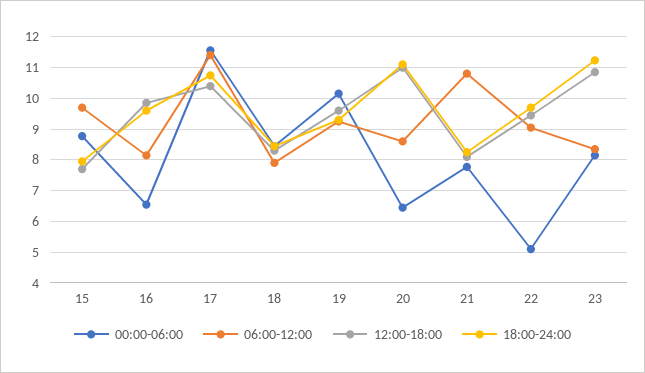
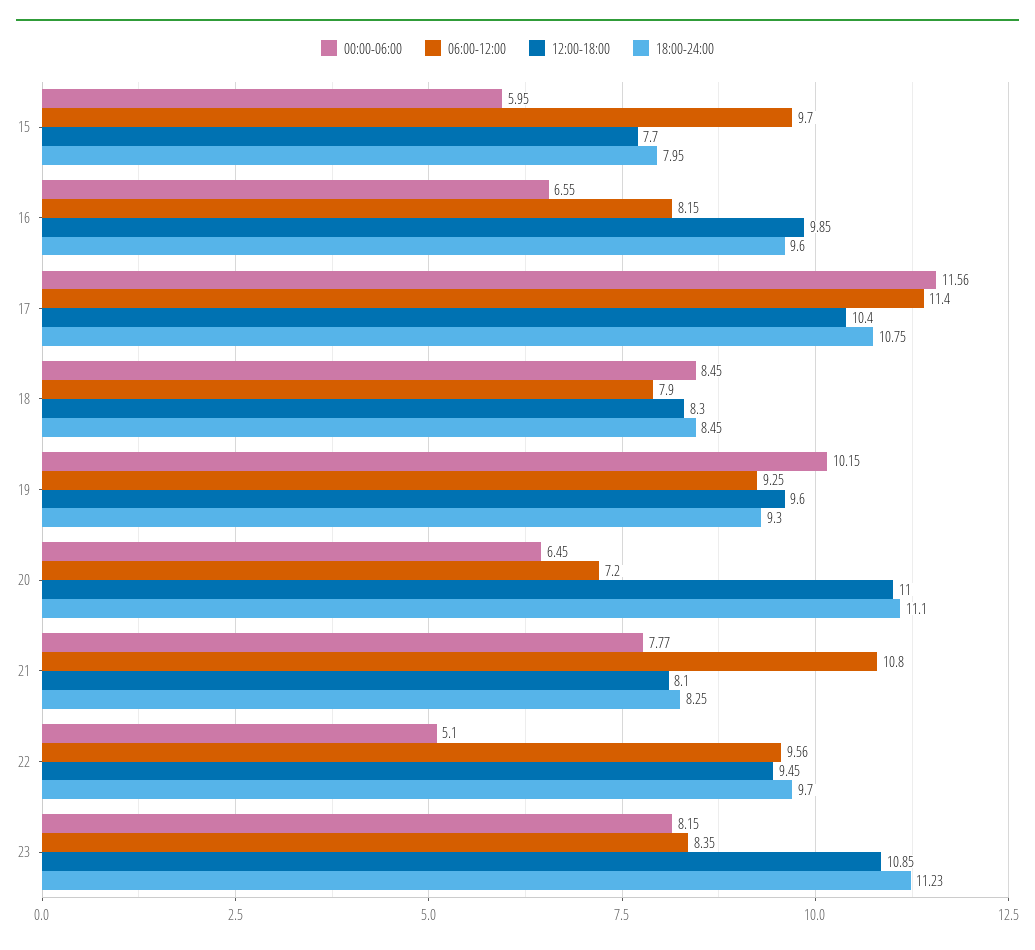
  {
    "00:00-06:00": {
-     "15": 8.8,
+     "15": 5.95,
      "16": 6.55,
      "17": 11.56,
      "18": 8.45,
      "19": 10.15,
      "20": 6.45,
      "21": 7.77,
      "22": 5.1,
      "23": 8.15
    },
    "06:00-12:00": {
      "15": 9.7,
      "16": 8.15,
      "17": 11.4,
      "18": 7.9,
      "19": 9.25,
-     "20": 8.6,
+     "20": 7.2,
      "21": 10.8,
-     "22": 9,
+     "22": 9.56,
      "23": 8.35
    },
    "12:00-18:00": {
      "15": 7.7,
      "16": 9.85,
      "17": 10.4,
      "18": 8.3,
      "19": 9.6,
      "20": 11,
      "21": 8.1,
      "22": 9.45,
      "23": 10.85
    },
    "18:00-24:00": {
      "15": 7.95,
      "16": 9.6,
      "17": 10.75,
      "18": 8.45,
      "19": 9.3,
      "20": 11.1,
      "21": 8.25,
      "22": 9.7,
      "23": 11.23
    }
  }

